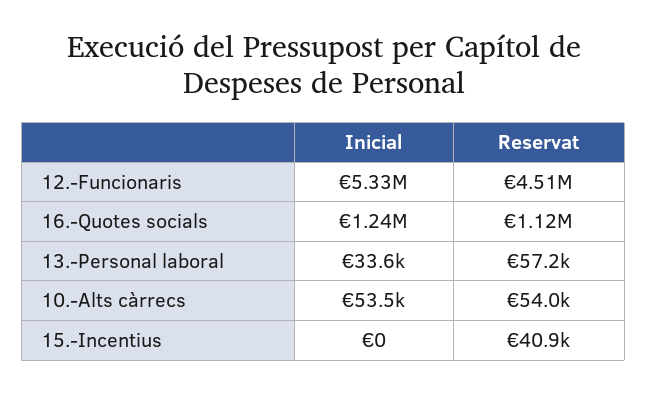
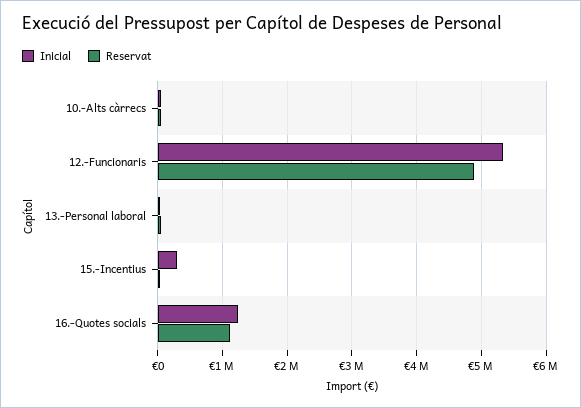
  {
    "Inicial": {
      "12.-Funcionaris": 5330000,
      "16.-Quotes socials": 1240000,
      "13.-Personal laboral": 33600,
      "10.-Alts càrrecs": 53500,
-     "15.-Incentius": 0
+     "15.-Incentius": 300000
    },
    "Reservat": {
-     "12.-Funcionaris": 4510000,
+     "12.-Funcionaris": 4900000,
      "16.-Quotes socials": 1120000,
      "13.-Personal laboral": 57200,
      "10.-Alts càrrecs": 54000,
      "15.-Incentius": 40900
    }
  }

